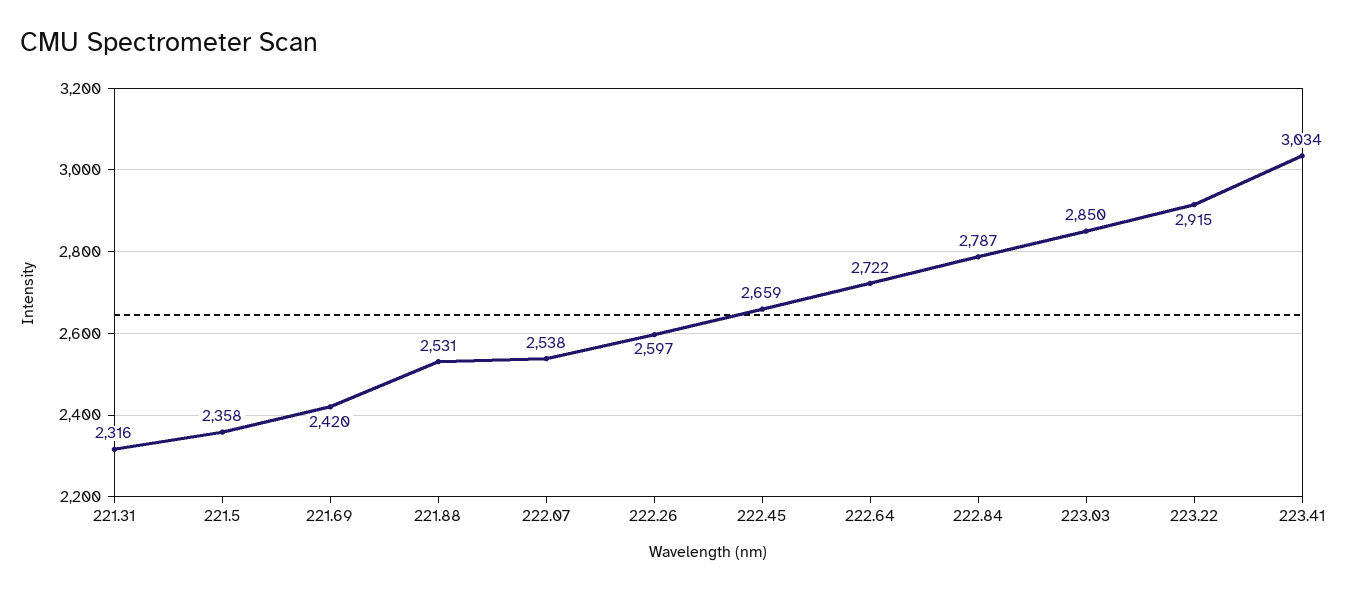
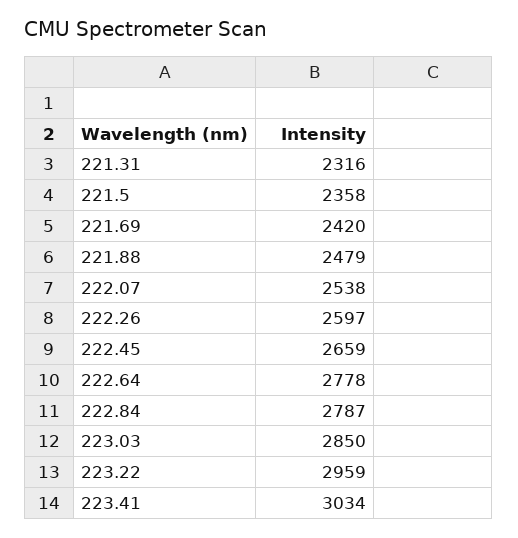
  {
    "221.31": 2316,
    "221.5": 2358,
    "221.69": 2420,
-   "221.88": 2531,
+   "221.88": 2479,
    "222.07": 2538,
    "222.26": 2597,
    "222.45": 2659,
-   "222.64": 2722,
+   "222.64": 2778,
    "222.84": 2787,
    "223.03": 2850,
-   "223.22": 2915,
+   "223.22": 2959,
    "223.41": 3034
  }

